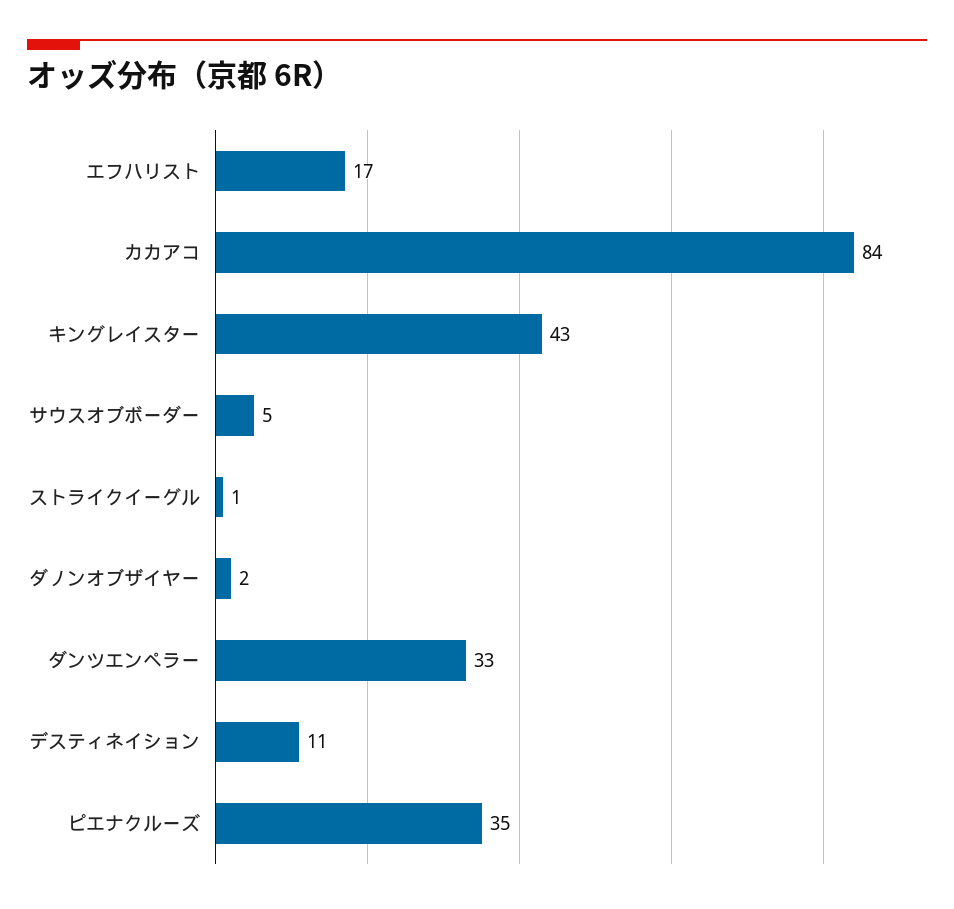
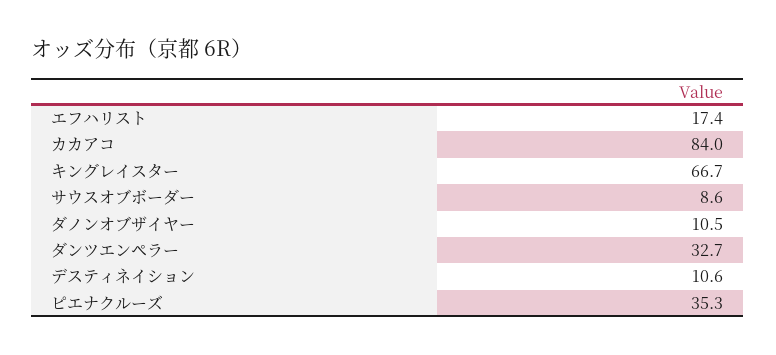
  {
    "エフハリスト": 17.4,
    "カカアコ": 84,
-   "キングレイスター": 43,
+   "キングレイスター": 66.7,
-   "サウスオブボーダー": 5,
+   "サウスオブボーダー": 8.6,
-   "ストライクイーグル": 1,
-   "ダノンオブザイヤー": 2,
+   "ダノンオブザイヤー": 10.5,
    "ダンツエンペラー": 32.7,
    "デスティネイション": 10.6,
    "ピエナクルーズ": 35.3
  }

